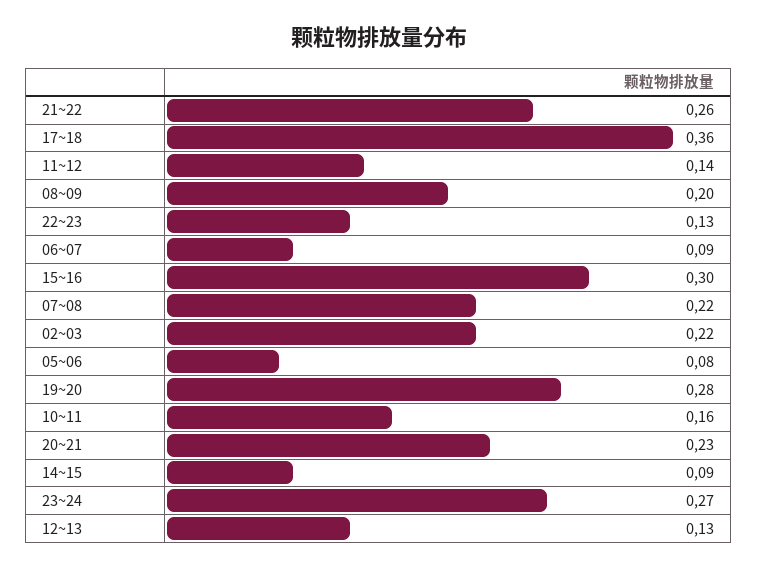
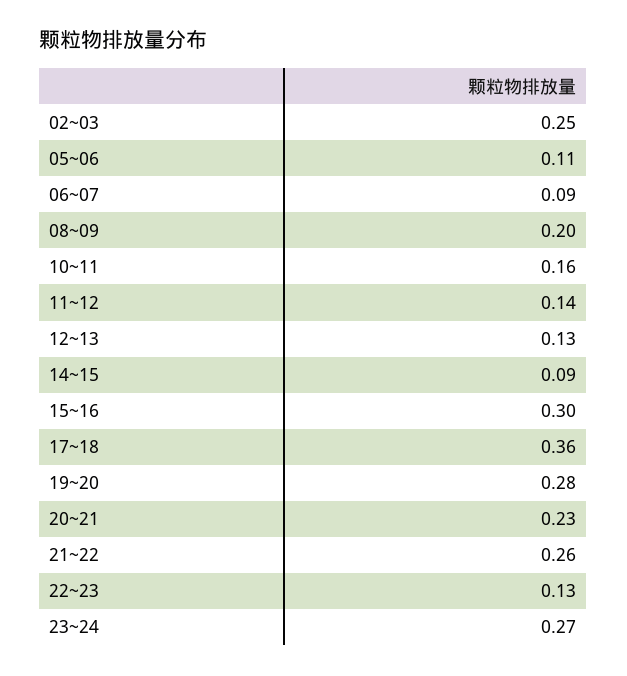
  {
    "21~22": 0.26,
    "17~18": 0.36,
    "11~12": 0.14,
    "08~09": 0.2,
    "22~23": 0.13,
    "06~07": 0.09,
    "15~16": 0.3,
-   "07~08": 0.22,
-   "02~03": 0.22,
+   "02~03": 0.25,
-   "05~06": 0.08,
+   "05~06": 0.11,
    "19~20": 0.28,
    "10~11": 0.16,
    "20~21": 0.23,
    "14~15": 0.09,
    "23~24": 0.27,
    "12~13": 0.13
  }

